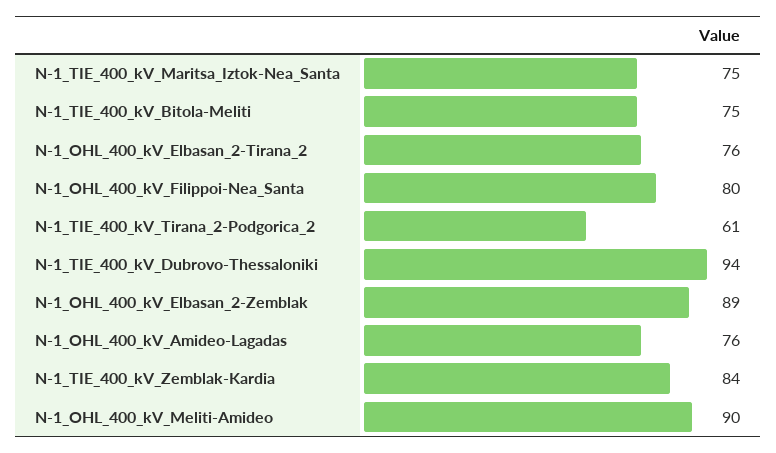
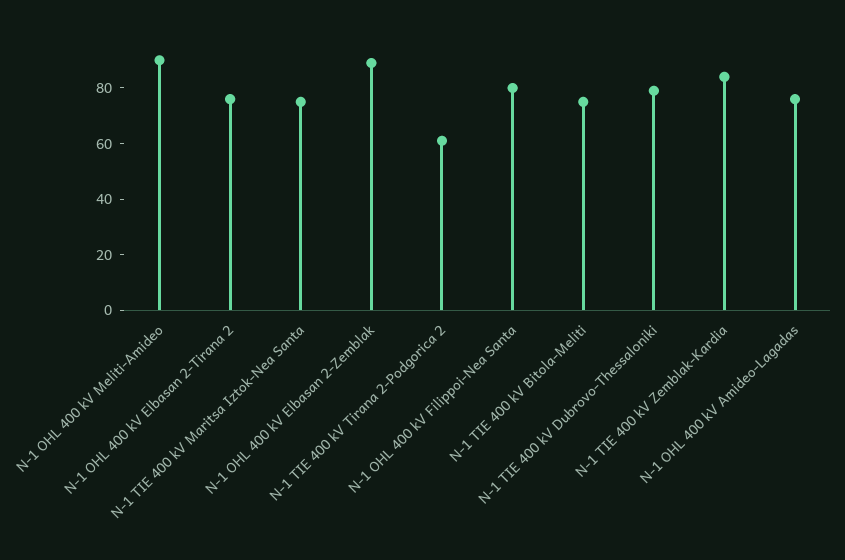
  {
    "N-1_TIE_400_kV_Maritsa_Iztok-Nea_Santa": 75,
    "N-1_TIE_400_kV_Bitola-Meliti": 75,
    "N-1_OHL_400_kV_Elbasan_2-Tirana_2": 76,
    "N-1_OHL_400_kV_Filippoi-Nea_Santa": 80,
    "N-1_TIE_400_kV_Tirana_2-Podgorica_2": 61,
-   "N-1_TIE_400_kV_Dubrovo-Thessaloniki": 94,
+   "N-1_TIE_400_kV_Dubrovo-Thessaloniki": 80,
    "N-1_OHL_400_kV_Elbasan_2-Zemblak": 89,
    "N-1_OHL_400_kV_Amideo-Lagadas": 76,
    "N-1_TIE_400_kV_Zemblak-Kardia": 84,
    "N-1_OHL_400_kV_Meliti-Amideo": 90
  }

